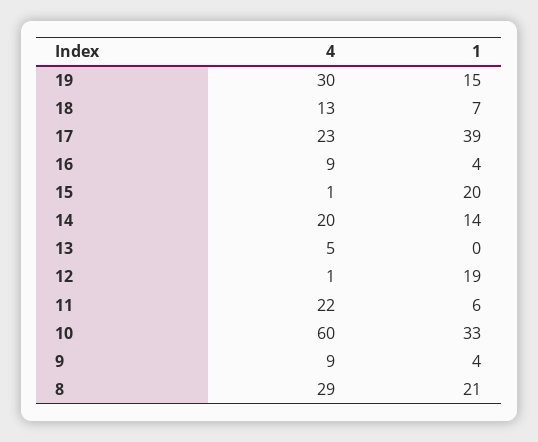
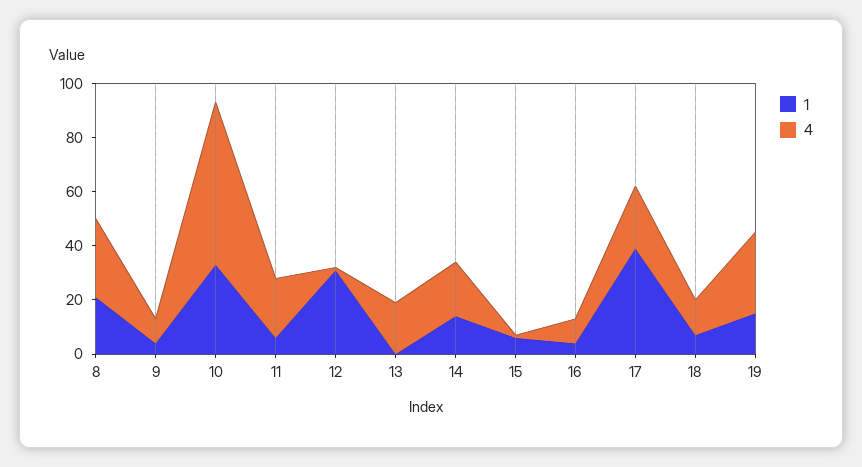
  {
    "4": {
      "19": 30,
      "18": 13,
      "17": 23,
      "16": 9,
      "15": 1,
      "14": 20,
-     "13": 5,
+     "13": 20,
      "12": 1,
      "11": 22,
      "10": 60,
      "9": 9,
      "8": 29
    },
    "1": {
      "19": 15,
      "18": 7,
      "17": 39,
      "16": 4,
-     "15": 20,
+     "15": 5,
      "14": 14,
      "13": 0,
-     "12": 19,
+     "12": 30,
      "11": 6,
      "10": 33,
      "9": 4,
      "8": 21
    }
  }

